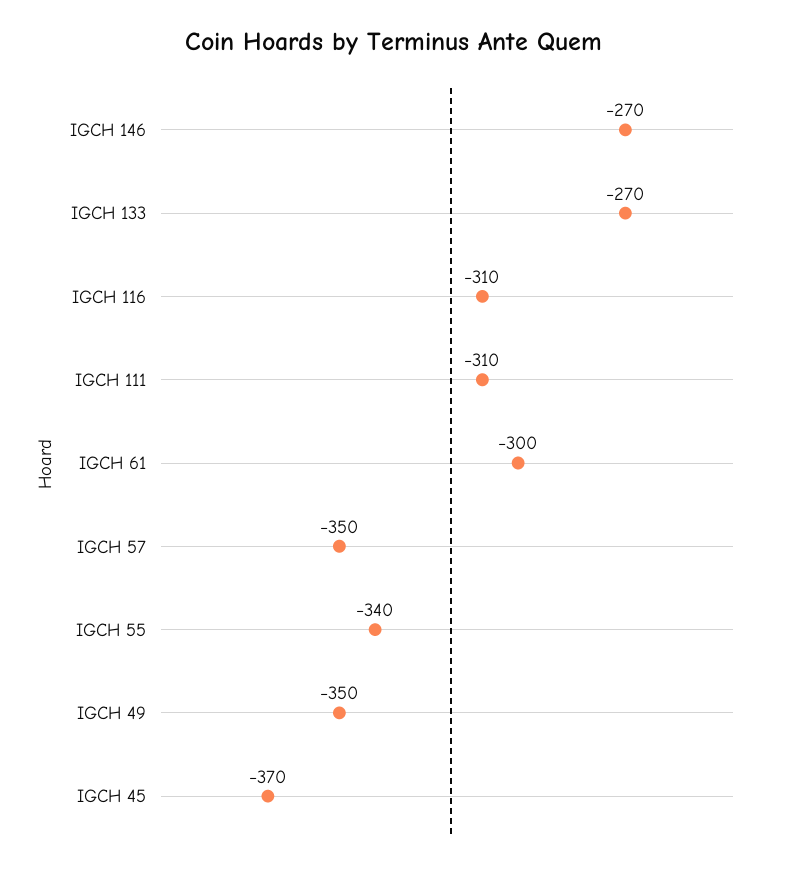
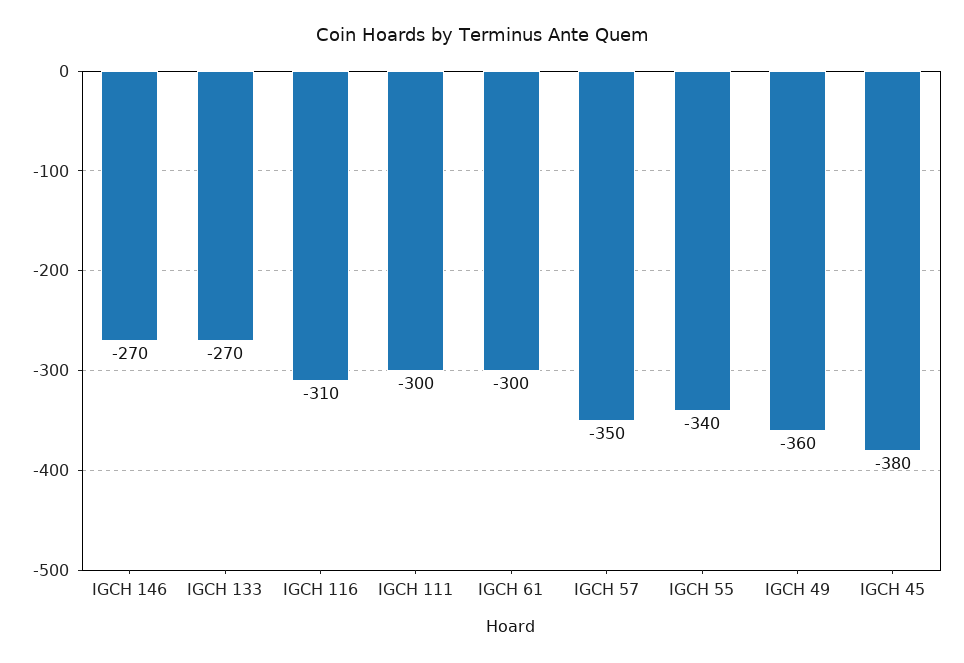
  {
    "IGCH 146": -270,
    "IGCH 133": -270,
    "IGCH 116": -310,
-   "IGCH 111": -310,
+   "IGCH 111": -300,
    "IGCH 61": -300,
    "IGCH 57": -350,
    "IGCH 55": -340,
-   "IGCH 49": -350,
+   "IGCH 49": -360,
-   "IGCH 45": -370
+   "IGCH 45": -380
  }

